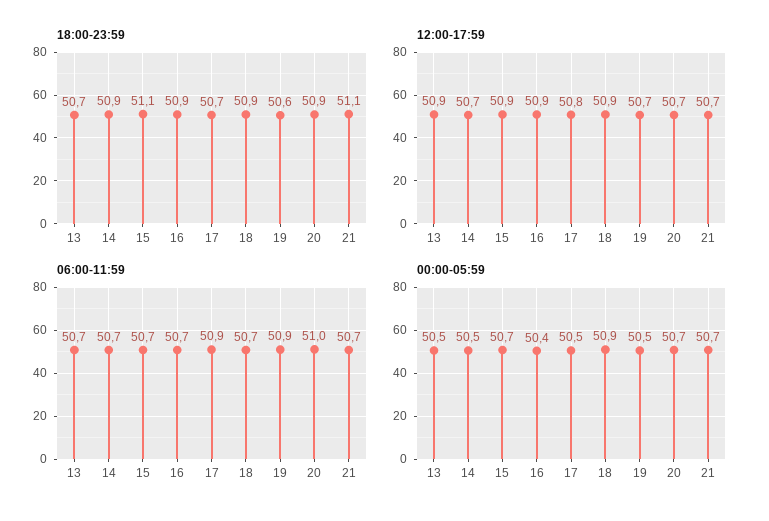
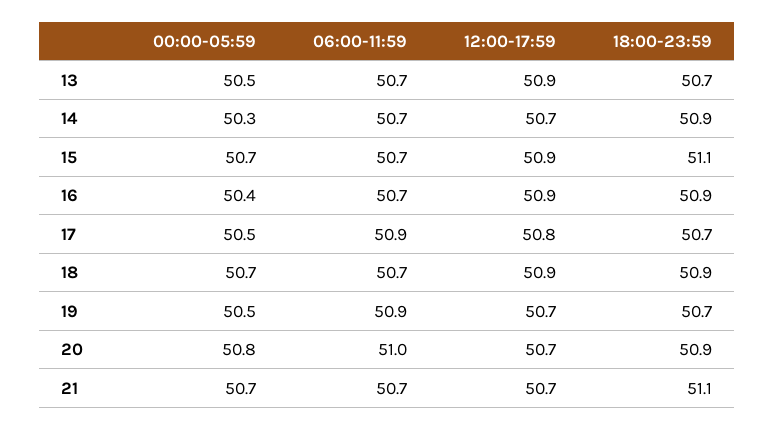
  {
    "18:00-23:59": {
      "13": 50.7,
      "14": 50.9,
      "15": 51.1,
      "16": 50.9,
      "17": 50.7,
      "18": 50.9,
-     "19": 50.6,
+     "19": 50.7,
      "20": 50.9,
      "21": 51.1
    },
    "12:00-17:59": {
      "13": 50.9,
      "14": 50.7,
      "15": 50.9,
      "16": 50.9,
      "17": 50.8,
      "18": 50.9,
      "19": 50.7,
      "20": 50.7,
      "21": 50.7
    },
    "06:00-11:59": {
      "13": 50.7,
      "14": 50.7,
      "15": 50.7,
      "16": 50.7,
      "17": 50.9,
      "18": 50.7,
      "19": 50.9,
      "20": 51,
      "21": 50.7
    },
    "00:00-05:59": {
      "13": 50.5,
-     "14": 50.5,
+     "14": 50.3,
      "15": 50.7,
      "16": 50.4,
      "17": 50.5,
-     "18": 50.9,
+     "18": 50.7,
      "19": 50.5,
-     "20": 50.7,
+     "20": 50.8,
      "21": 50.7
    }
  }

